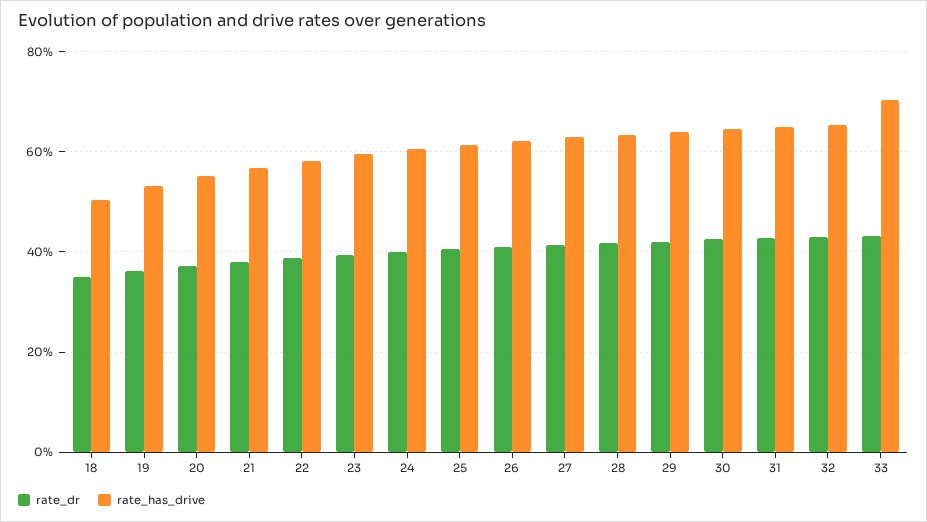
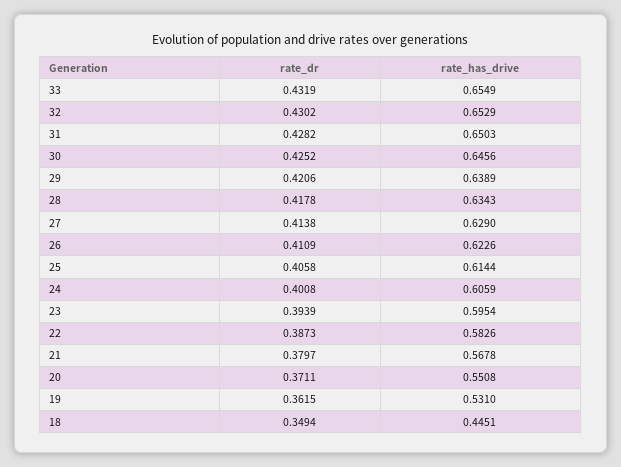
  {
    "rate_dr": {
      "18": 0.3494,
      "19": 0.3615,
      "20": 0.3711,
      "21": 0.3797,
      "22": 0.3873,
      "23": 0.3939,
      "24": 0.4008,
      "25": 0.4058,
      "26": 0.4109,
      "27": 0.4138,
      "28": 0.4178,
      "29": 0.4206,
      "30": 0.4252,
      "31": 0.4282,
      "32": 0.4302,
      "33": 0.4319
    },
    "rate_has_drive": {
-     "18": 0.5,
+     "18": 0.4451,
      "19": 0.531,
      "20": 0.5508,
      "21": 0.5678,
      "22": 0.5826,
      "23": 0.5954,
      "24": 0.6059,
      "25": 0.6144,
      "26": 0.6226,
      "27": 0.629,
      "28": 0.6343,
      "29": 0.6389,
      "30": 0.6456,
      "31": 0.6503,
      "32": 0.6529,
-     "33": 0.7
+     "33": 0.6549
    }
  }

